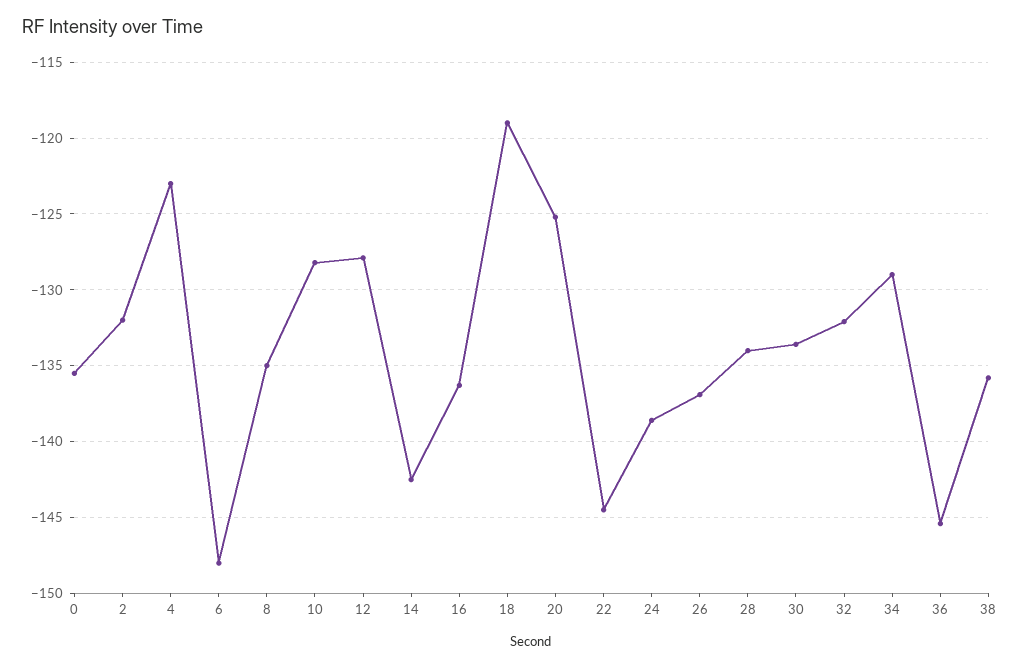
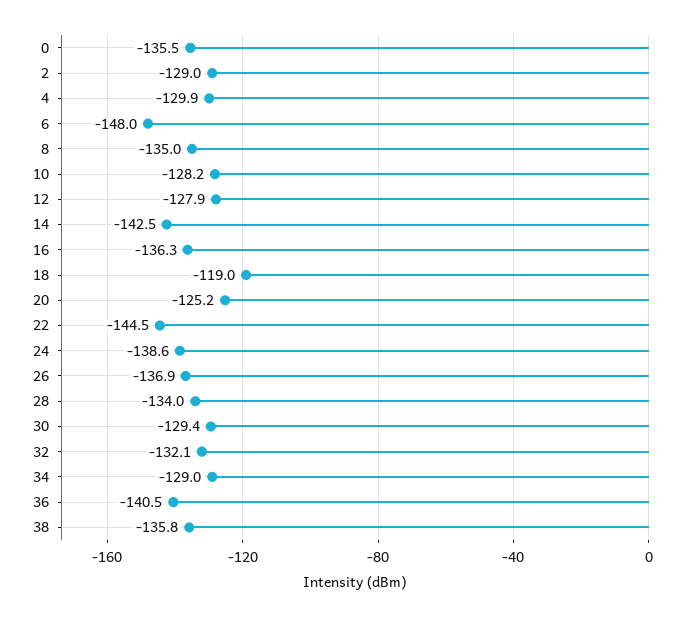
  {
    "0": -135.5,
-   "2": -132,
+   "2": -129,
-   "4": -123,
+   "4": -129.9,
    "6": -148,
    "8": -135,
    "10": -128.2,
    "12": -127.9,
    "14": -142.5,
    "16": -136.3,
    "18": -119,
    "20": -125.2,
    "22": -144.5,
    "24": -138.6,
    "26": -136.9,
    "28": -134,
-   "30": -133.5,
+   "30": -129.4,
    "32": -132.1,
    "34": -129,
-   "36": -145.5,
+   "36": -140.5,
    "38": -135.8
  }

